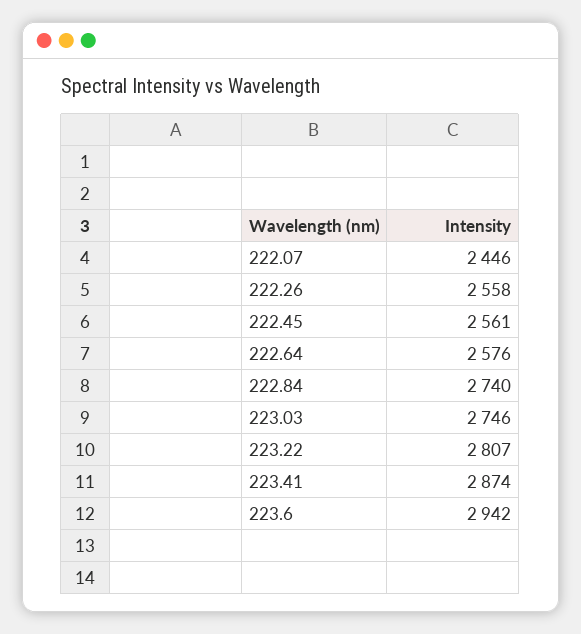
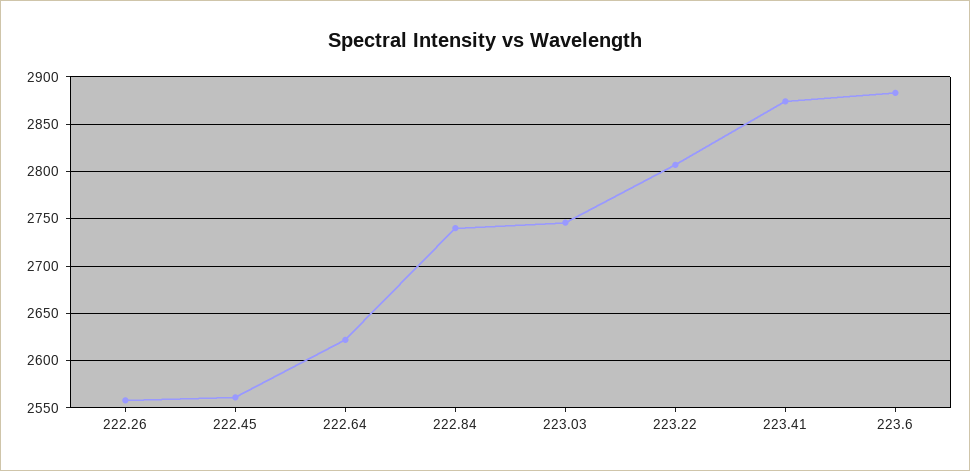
  {
-   "222.07": 2446,
    "222.26": 2558,
    "222.45": 2561,
-   "222.64": 2576,
+   "222.64": 2620,
    "222.84": 2740,
    "223.03": 2746,
    "223.22": 2807,
    "223.41": 2874,
-   "223.6": 2942
+   "223.6": 2880
  }

